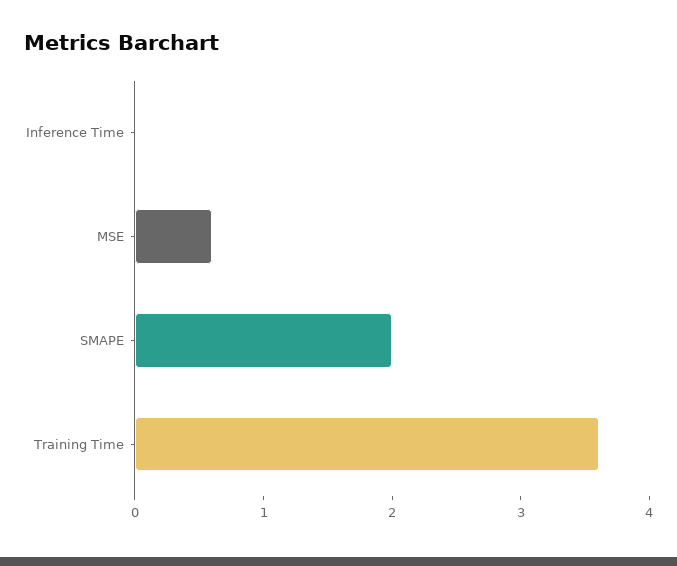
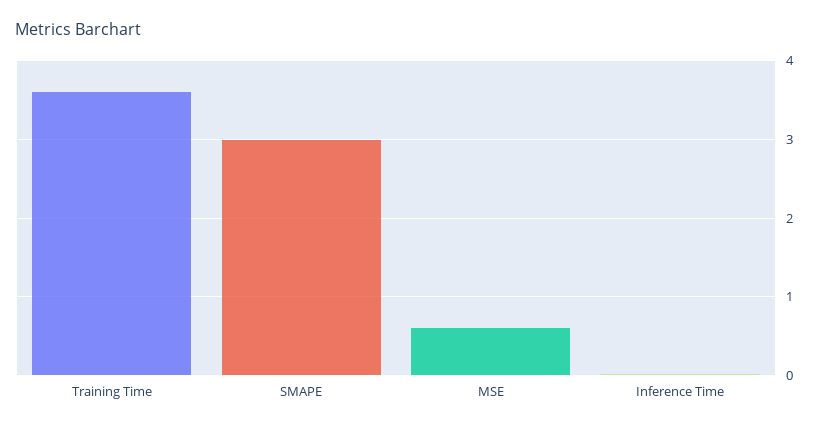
  {
    "Inference Time": 0,
    "MSE": 0.6,
-   "SMAPE": 2,
+   "SMAPE": 3,
    "Training Time": 3.6
  }

